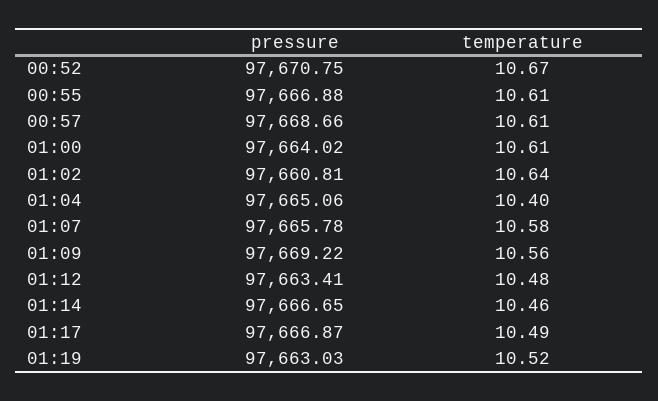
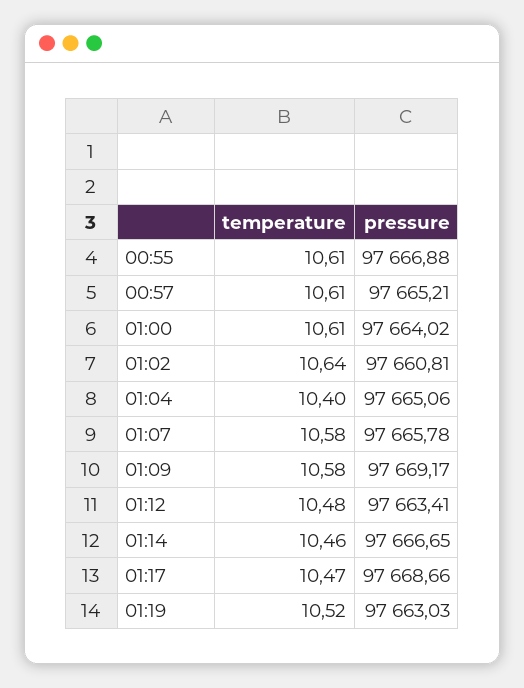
  {
    "pressure": {
-     "00:52": 97670.75,
      "00:55": 97666.88,
-     "00:57": 97668.66,
+     "00:57": 97665.21,
      "01:00": 97664.02,
      "01:02": 97660.81,
      "01:04": 97665.06,
      "01:07": 97665.78,
-     "01:09": 97669.22,
+     "01:09": 97669.17,
      "01:12": 97663.41,
      "01:14": 97666.65,
-     "01:17": 97666.87,
+     "01:17": 97668.66,
      "01:19": 97663.03
    },
    "temperature": {
-     "00:52": 10.67,
      "00:55": 10.61,
      "00:57": 10.61,
      "01:00": 10.61,
      "01:02": 10.64,
      "01:04": 10.4,
      "01:07": 10.58,
-     "01:09": 10.56,
+     "01:09": 10.58,
      "01:12": 10.48,
      "01:14": 10.46,
-     "01:17": 10.49,
+     "01:17": 10.47,
      "01:19": 10.52
    }
  }

